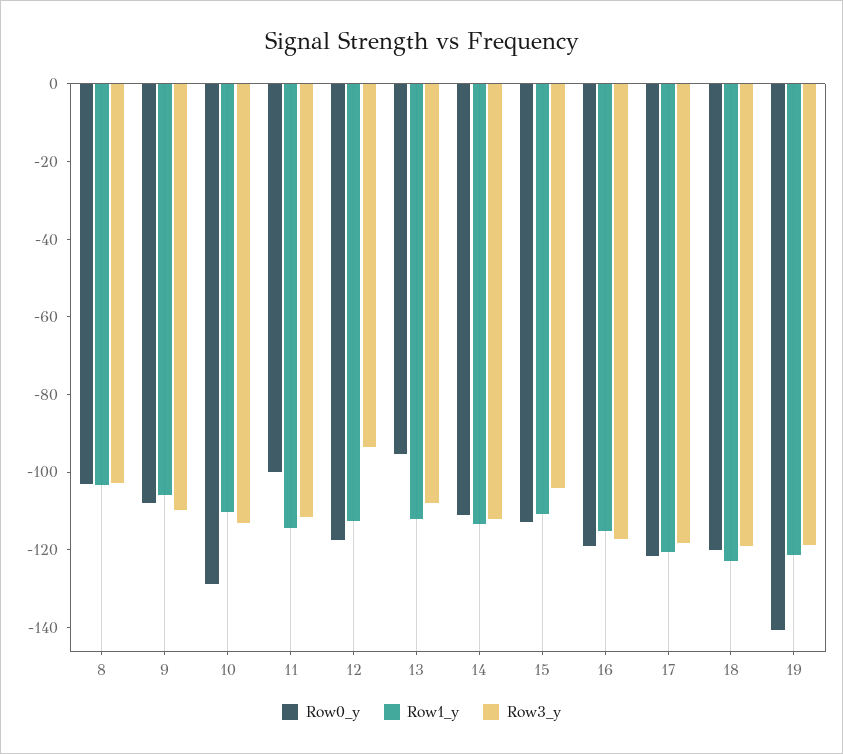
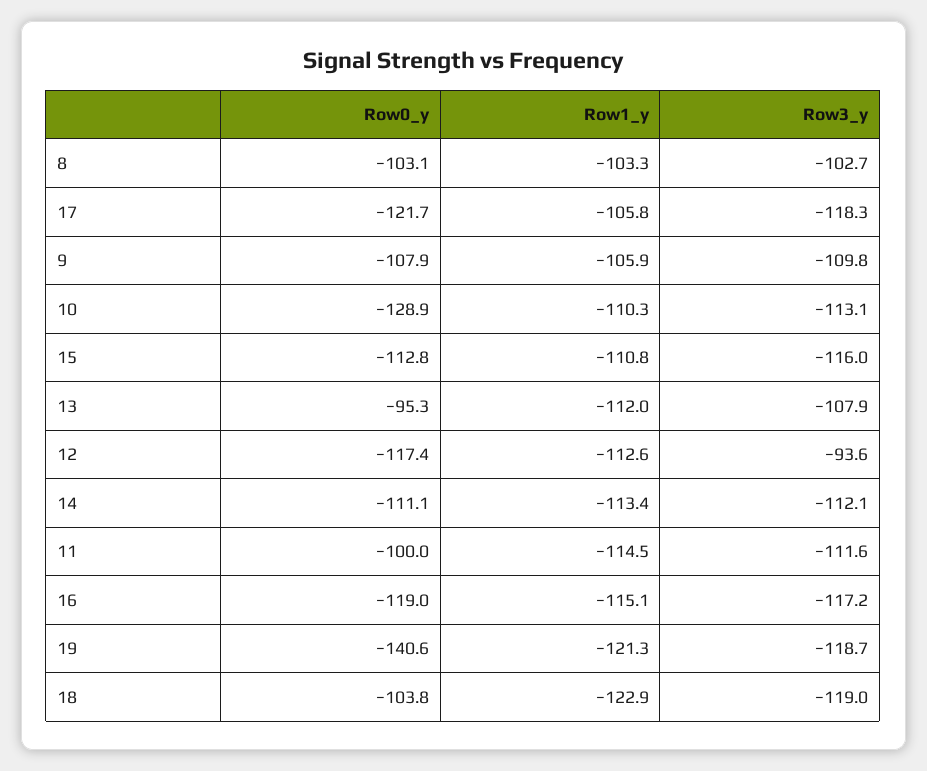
  {
    "Row0_y": {
      "8": -103.1,
      "9": -107.9,
      "10": -128.9,
      "11": -100,
      "12": -117.4,
      "13": -95.3,
      "14": -111.1,
      "15": -112.8,
      "16": -119,
      "17": -121.7,
-     "18": -120,
+     "18": -103.8,
      "19": -140.6
    },
    "Row1_y": {
      "8": -103.3,
      "9": -105.9,
      "10": -110.3,
      "11": -114.5,
      "12": -112.6,
      "13": -112,
      "14": -113.4,
      "15": -110.8,
      "16": -115.1,
-     "17": -120,
+     "17": -105.8,
      "18": -122.9,
      "19": -121.3
    },
    "Row3_y": {
      "8": -102.7,
      "9": -109.8,
      "10": -113.1,
      "11": -111.6,
      "12": -93.6,
      "13": -107.9,
      "14": -112.1,
-     "15": -105,
+     "15": -116,
      "16": -117.2,
      "17": -118.3,
      "18": -119,
      "19": -118.7
    }
  }

